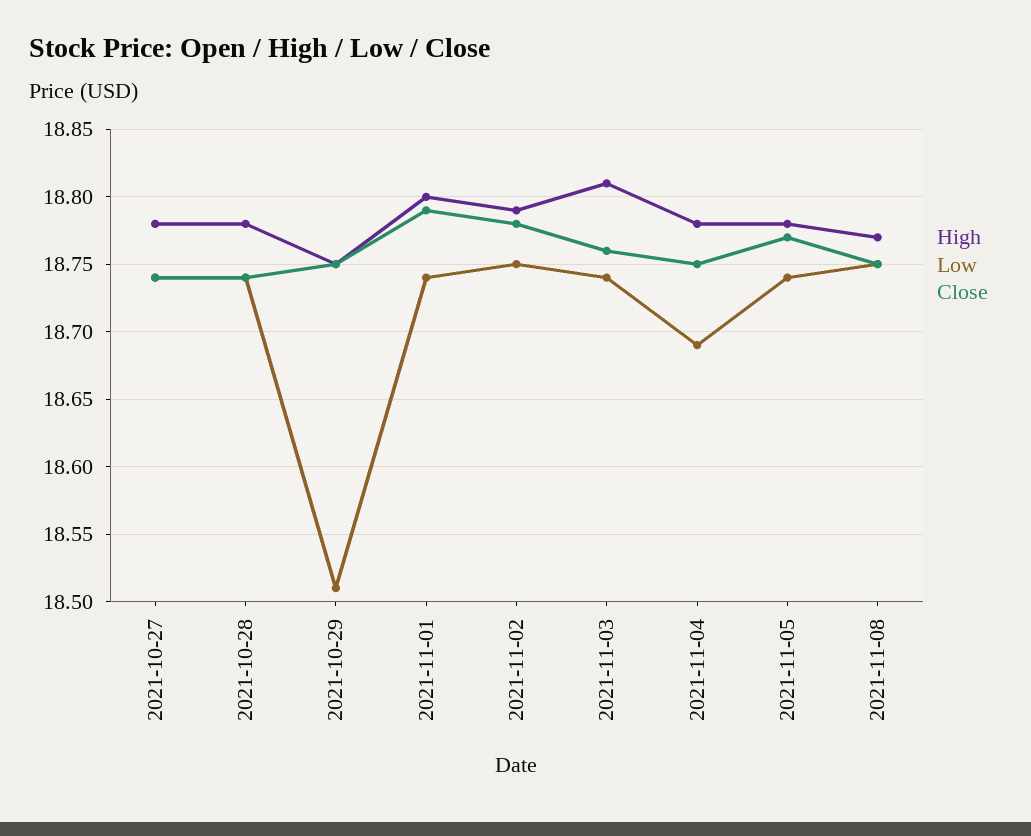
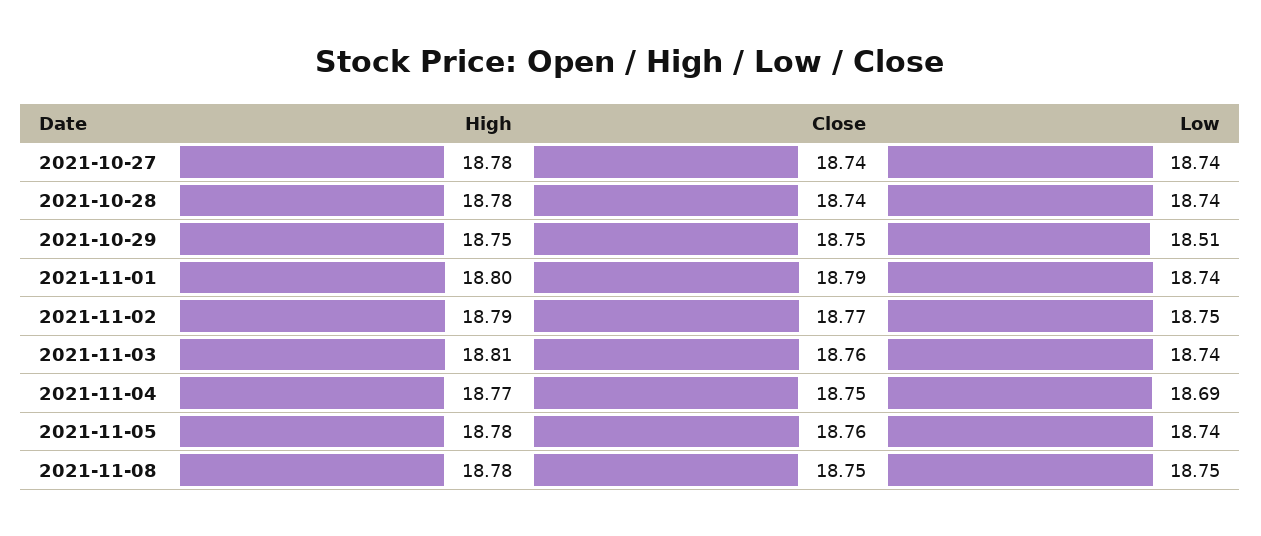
  {
    "High": {
      "2021-10-27": 18.78,
      "2021-10-28": 18.78,
      "2021-10-29": 18.75,
      "2021-11-01": 18.8,
      "2021-11-02": 18.79,
      "2021-11-03": 18.81,
-     "2021-11-04": 18.78,
+     "2021-11-04": 18.77,
      "2021-11-05": 18.78,
-     "2021-11-08": 18.77
+     "2021-11-08": 18.78
    },
    "Low": {
      "2021-10-27": 18.74,
      "2021-10-28": 18.74,
      "2021-10-29": 18.51,
      "2021-11-01": 18.74,
      "2021-11-02": 18.75,
      "2021-11-03": 18.74,
      "2021-11-04": 18.69,
      "2021-11-05": 18.74,
      "2021-11-08": 18.75
    },
    "Close": {
      "2021-10-27": 18.74,
      "2021-10-28": 18.74,
      "2021-10-29": 18.75,
      "2021-11-01": 18.79,
-     "2021-11-02": 18.78,
+     "2021-11-02": 18.77,
      "2021-11-03": 18.76,
      "2021-11-04": 18.75,
-     "2021-11-05": 18.77,
+     "2021-11-05": 18.76,
      "2021-11-08": 18.75
    }
  }

